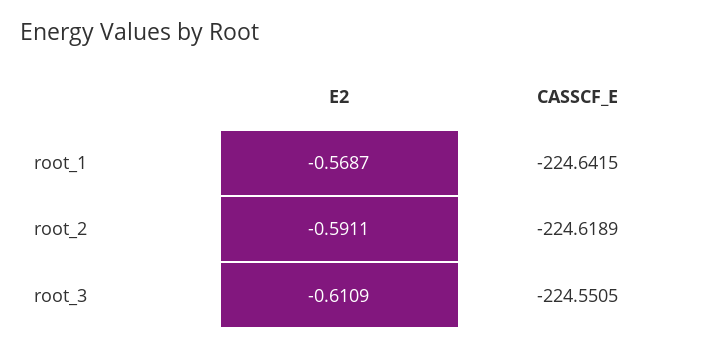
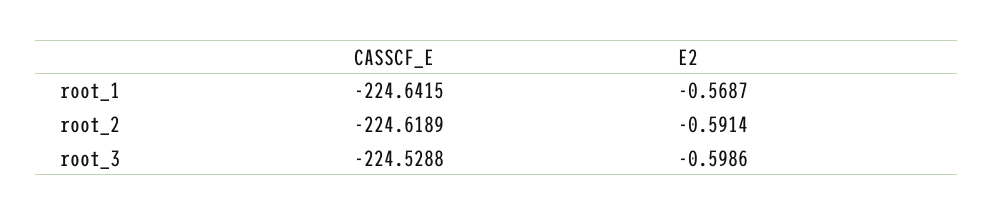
  {
    "E2": {
      "root_1": -0.5687,
-     "root_2": -0.5911,
+     "root_2": -0.5914,
-     "root_3": -0.6109
+     "root_3": -0.5986
    },
    "CASSCF_E": {
      "root_1": -224.6415,
      "root_2": -224.6189,
-     "root_3": -224.5505
+     "root_3": -224.5288
    }
  }

